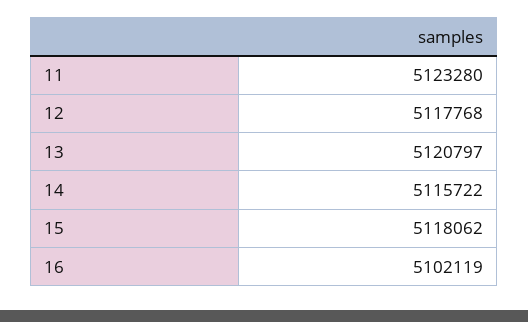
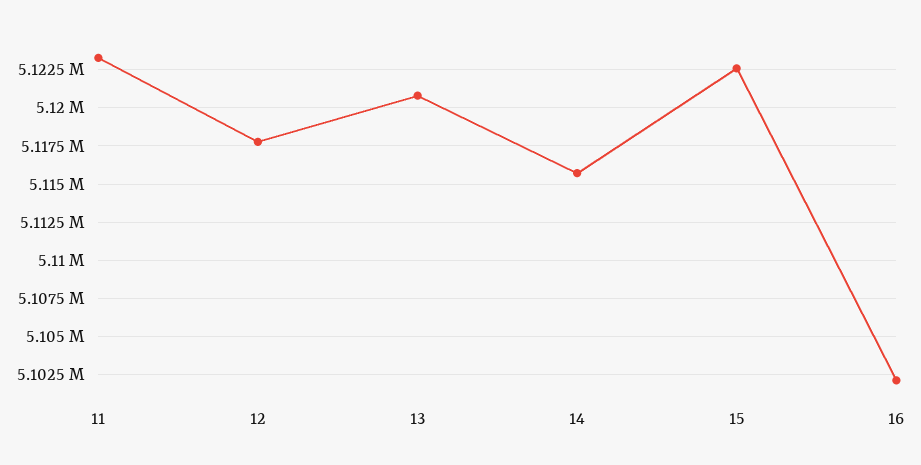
  {
    "11": 5123280,
    "12": 5117768,
    "13": 5120797,
    "14": 5115722,
-   "15": 5118062,
+   "15": 5122500,
    "16": 5102119
  }

